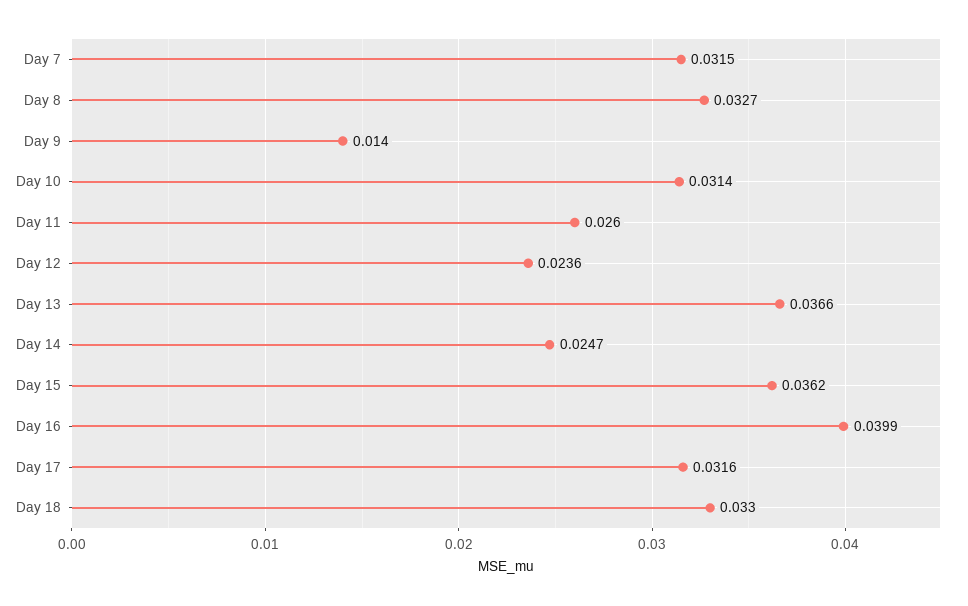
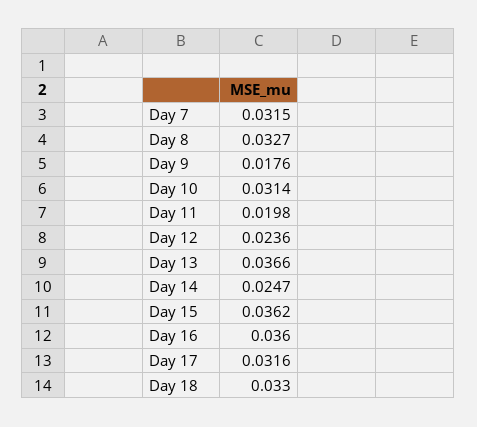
  {
    "Day 7": 0.0315,
    "Day 8": 0.0327,
-   "Day 9": 0.014,
+   "Day 9": 0.0176,
    "Day 10": 0.0314,
-   "Day 11": 0.026,
+   "Day 11": 0.0198,
    "Day 12": 0.0236,
    "Day 13": 0.0366,
    "Day 14": 0.0247,
    "Day 15": 0.0362,
-   "Day 16": 0.0399,
+   "Day 16": 0.036,
    "Day 17": 0.0316,
    "Day 18": 0.033
  }

